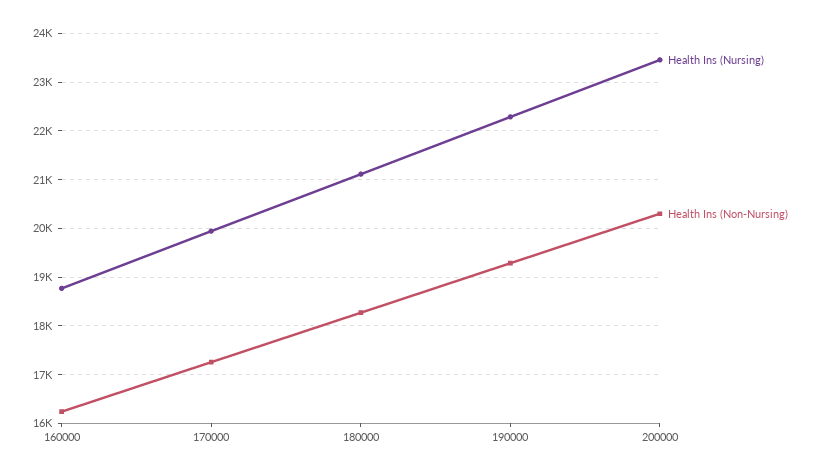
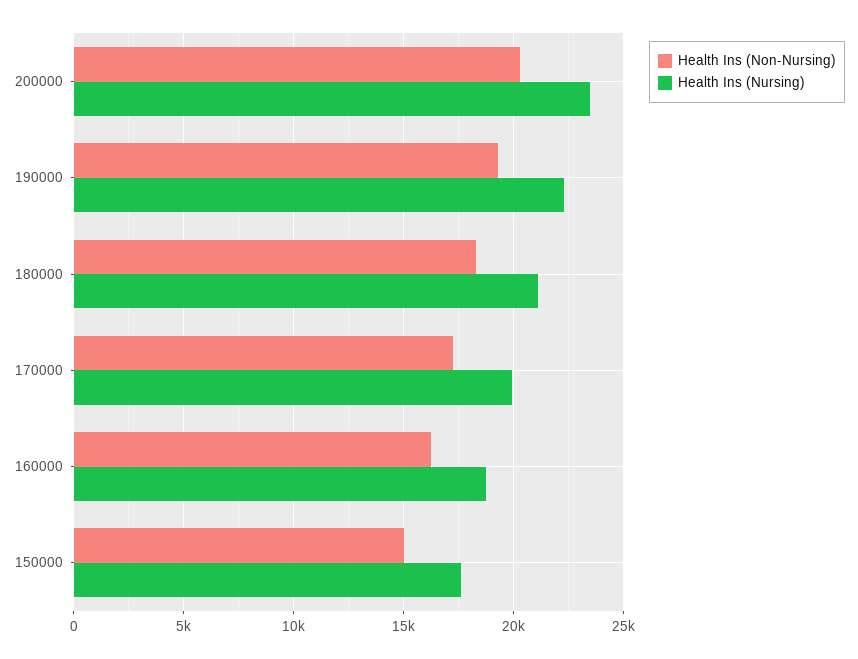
  {
    "Health Ins (Nursing)": {
      "160000": 18800,
      "170000": 20000,
      "180000": 21200,
      "190000": 22200,
-     "200000": 23400
+     "200000": 23400,
+     "150000": 17500
    },
    "Health Ins (Non-Nursing)": {
      "160000": 16200,
      "170000": 17200,
      "180000": 18200,
      "190000": 19200,
-     "200000": 20400
+     "200000": 20400,
+     "150000": 15000
    }
  }

